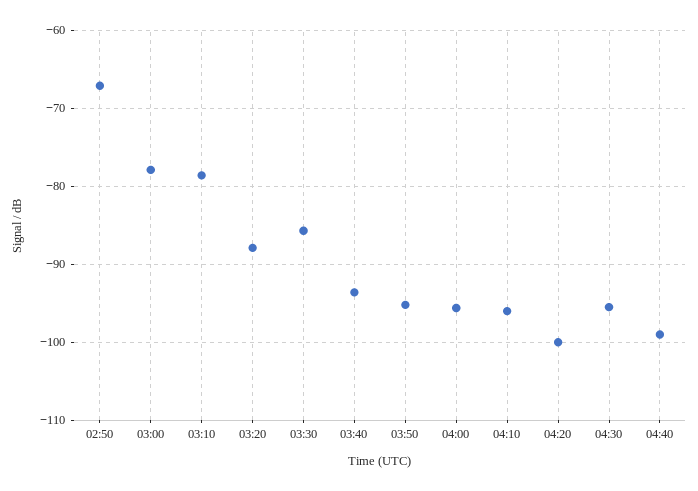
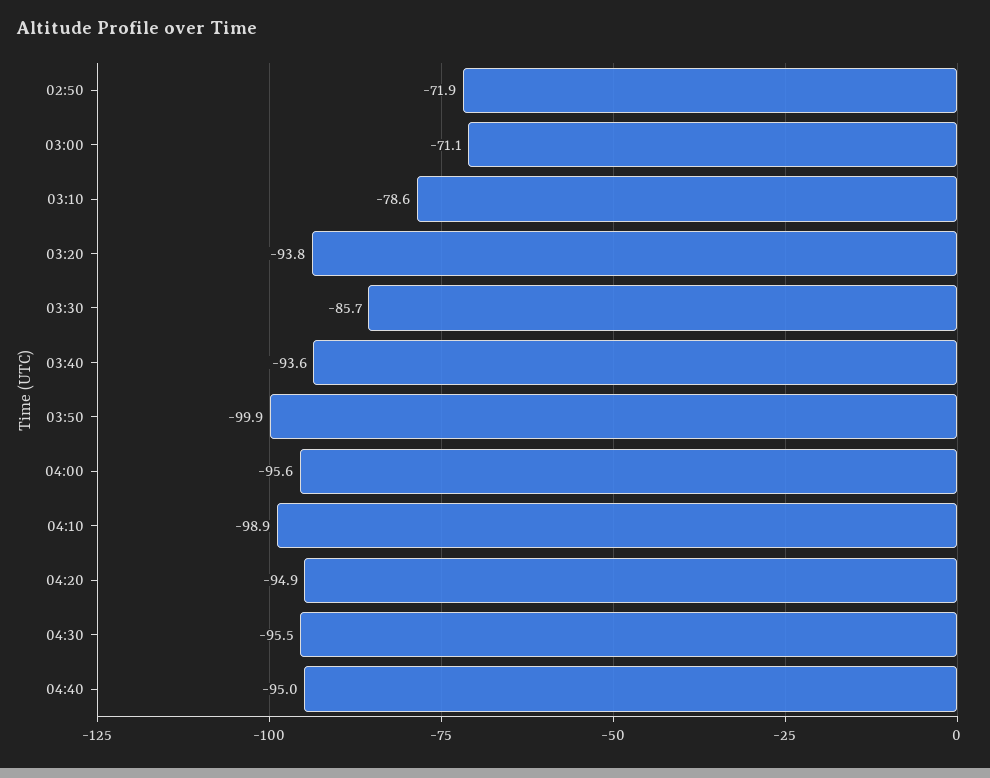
  {
-   "02:50": -67,
+   "02:50": -71.9,
-   "03:00": -78,
+   "03:00": -71.1,
    "03:10": -78.6,
-   "03:20": -88,
+   "03:20": -93.8,
    "03:30": -85.7,
    "03:40": -93.6,
-   "03:50": -95,
+   "03:50": -99.9,
    "04:00": -95.6,
-   "04:10": -96,
+   "04:10": -98.9,
-   "04:20": -100,
+   "04:20": -94.9,
    "04:30": -95.5,
-   "04:40": -99
+   "04:40": -95
  }

